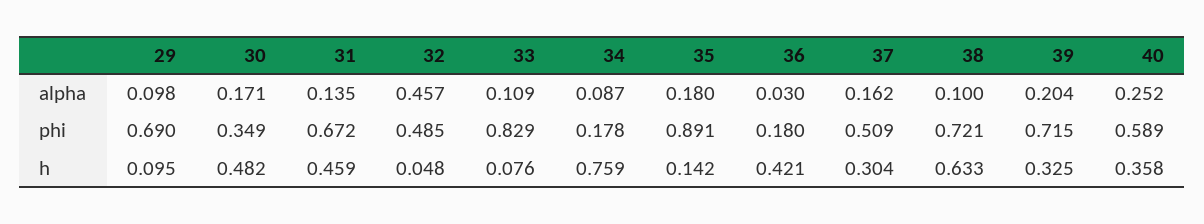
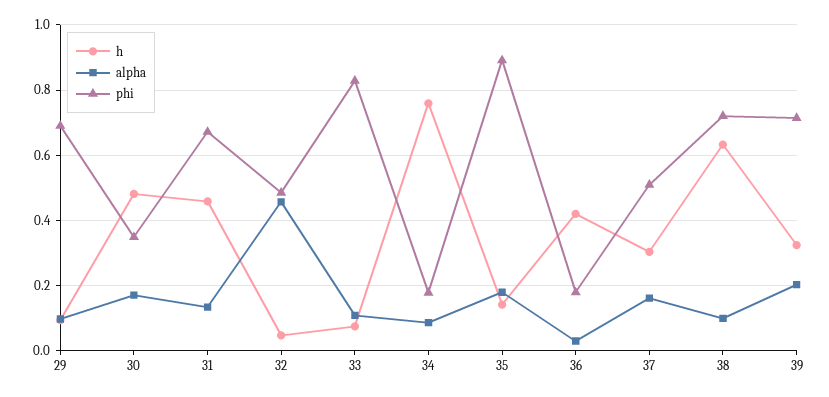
  {
    "alpha": {
      "29": 0.098,
      "30": 0.171,
      "31": 0.135,
      "32": 0.457,
      "33": 0.109,
      "34": 0.087,
      "35": 0.18,
      "36": 0.03,
      "37": 0.162,
      "38": 0.1,
-     "39": 0.204,
+     "39": 0.204
-     "40": 0.252
    },
    "phi": {
      "29": 0.69,
      "30": 0.349,
      "31": 0.672,
      "32": 0.485,
      "33": 0.829,
      "34": 0.178,
      "35": 0.891,
      "36": 0.18,
      "37": 0.509,
      "38": 0.721,
-     "39": 0.715,
+     "39": 0.715
-     "40": 0.589
    },
    "h": {
      "29": 0.095,
      "30": 0.482,
      "31": 0.459,
      "32": 0.048,
      "33": 0.076,
      "34": 0.759,
      "35": 0.142,
      "36": 0.421,
      "37": 0.304,
      "38": 0.633,
-     "39": 0.325,
+     "39": 0.325
-     "40": 0.358
    }
  }

